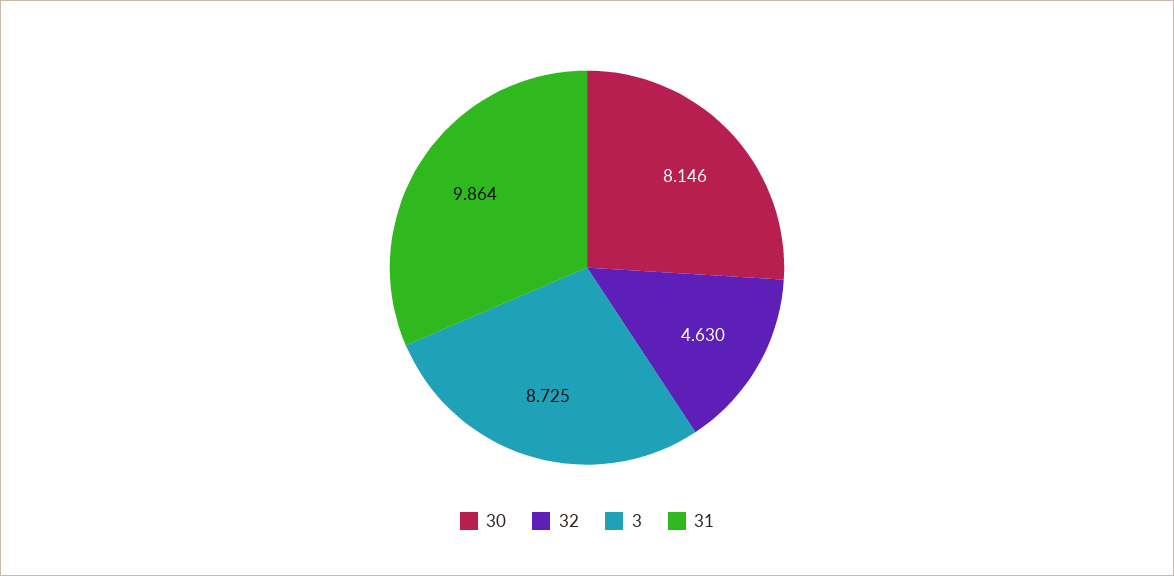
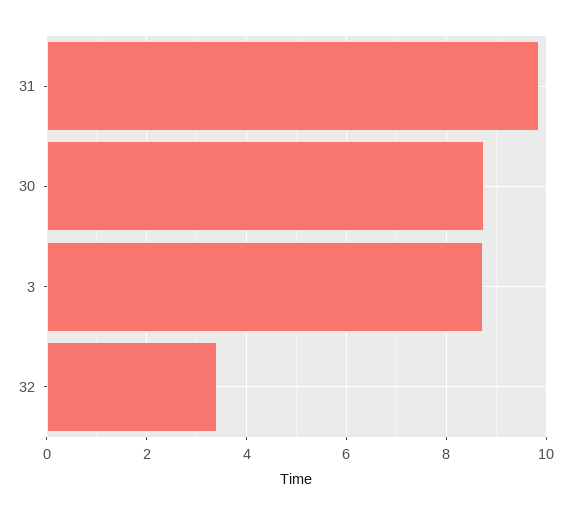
  {
-   "30": 8.146,
+   "30": 8.8,
-   "32": 4.63,
+   "32": 3.4,
    "3": 8.725,
    "31": 9.864
  }

